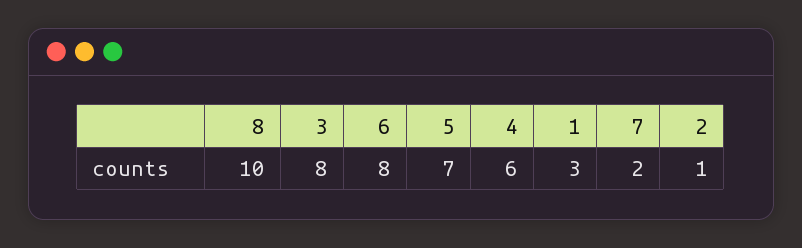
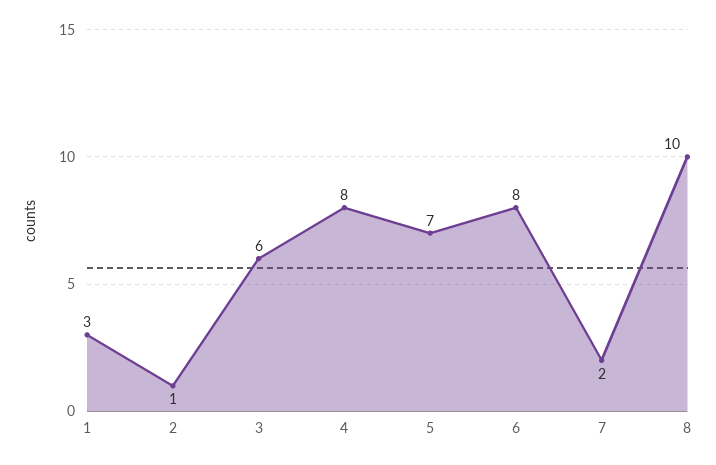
  {
    "8": 10,
-   "3": 8,
+   "3": 6,
    "6": 8,
    "5": 7,
-   "4": 6,
+   "4": 8,
    "1": 3,
    "7": 2,
    "2": 1
  }

